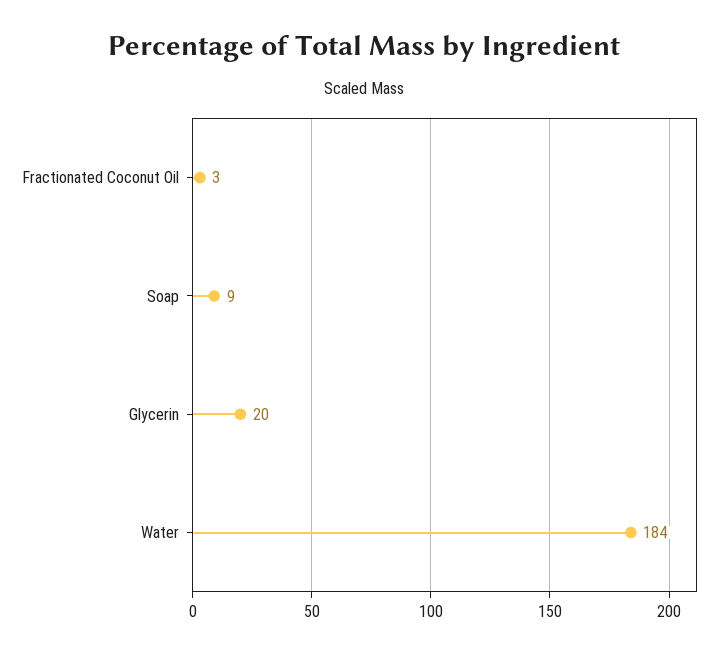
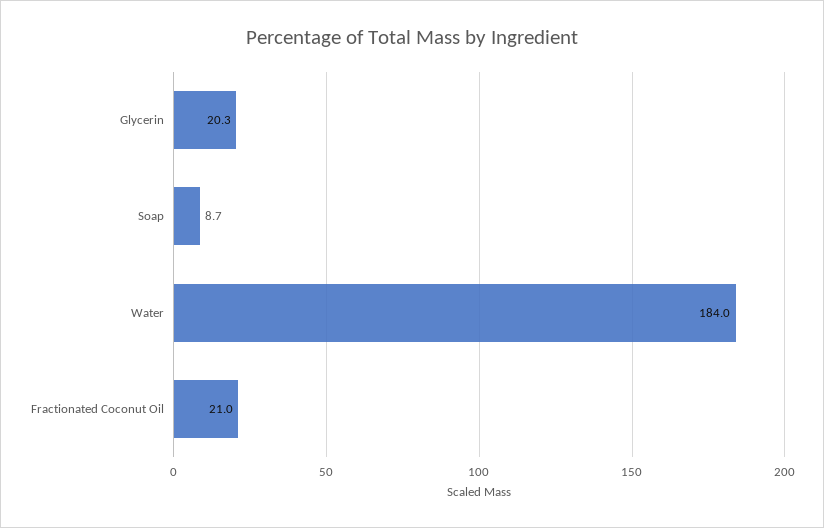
  {
-   "Fractionated Coconut Oil": 3,
+   "Fractionated Coconut Oil": 21,
    "Soap": 8.7,
    "Glycerin": 20.3,
    "Water": 184
  }

